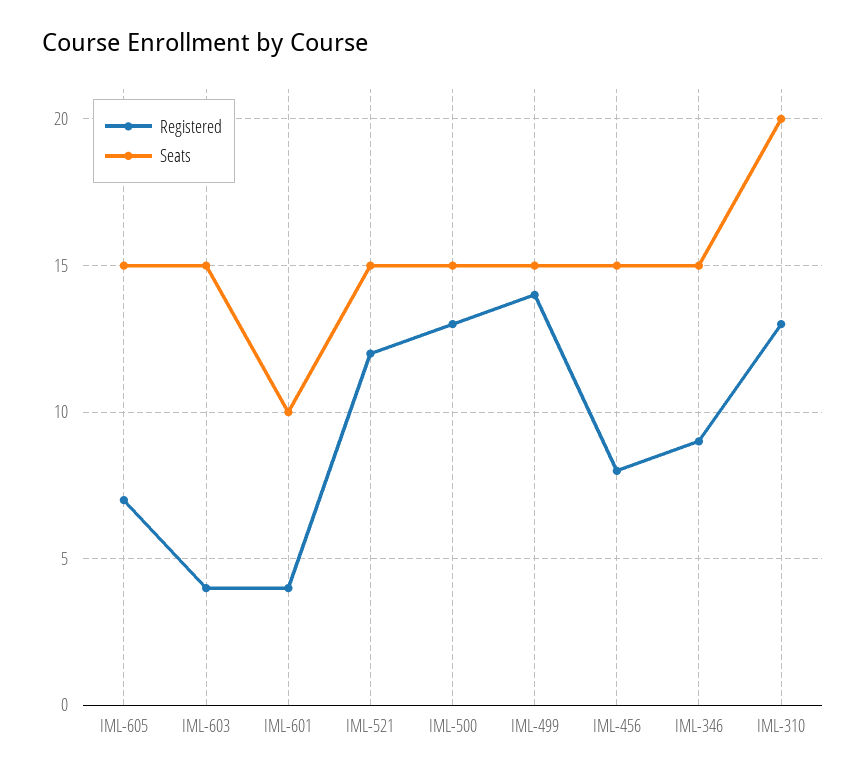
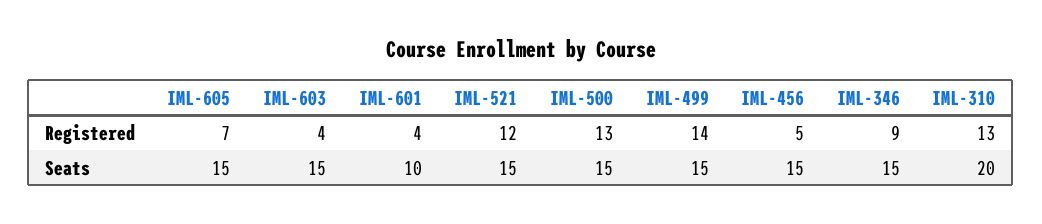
  {
    "Registered": {
      "IML-605": 7,
      "IML-603": 4,
      "IML-601": 4,
      "IML-521": 12,
      "IML-500": 13,
      "IML-499": 14,
-     "IML-456": 8,
+     "IML-456": 5,
      "IML-346": 9,
      "IML-310": 13
    },
    "Seats": {
      "IML-605": 15,
      "IML-603": 15,
      "IML-601": 10,
      "IML-521": 15,
      "IML-500": 15,
      "IML-499": 15,
      "IML-456": 15,
      "IML-346": 15,
      "IML-310": 20
    }
  }

